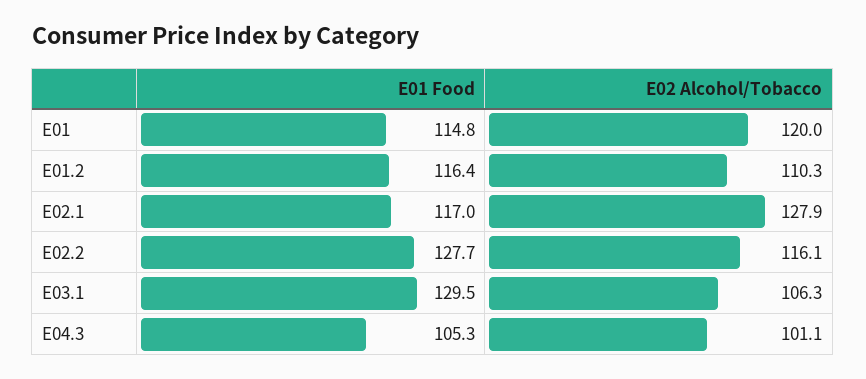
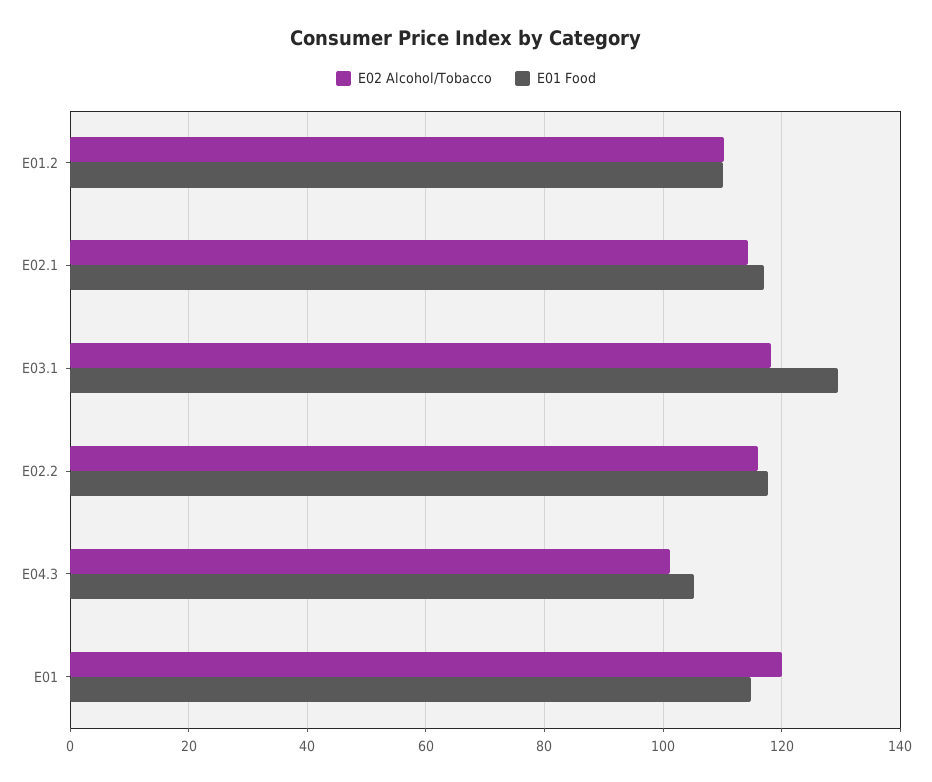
  {
    "E01 Food": {
      "E01": 114.8,
-     "E01.2": 116.4,
+     "E01.2": 110,
      "E02.1": 117,
-     "E02.2": 127.7,
+     "E02.2": 118,
      "E03.1": 129.5,
      "E04.3": 105.3
    },
    "E02 Alcohol/Tobacco": {
      "E01": 120,
      "E01.2": 110.3,
-     "E02.1": 127.9,
+     "E02.1": 114,
      "E02.2": 116.1,
-     "E03.1": 106.3,
+     "E03.1": 118,
      "E04.3": 101.1
    }
  }

